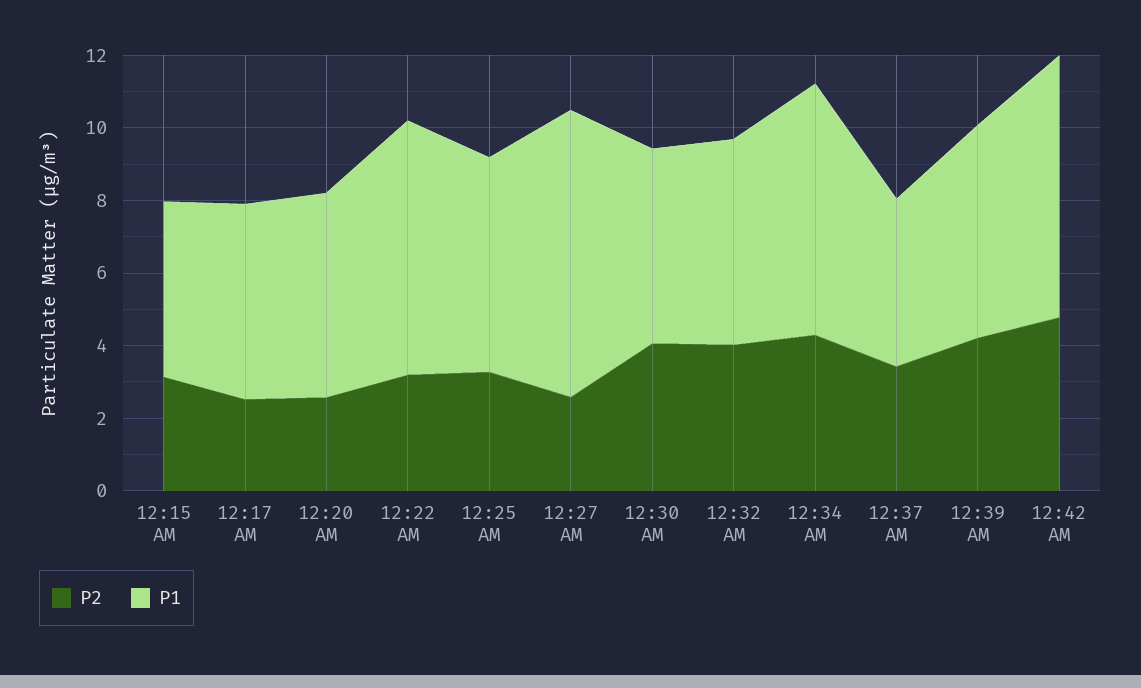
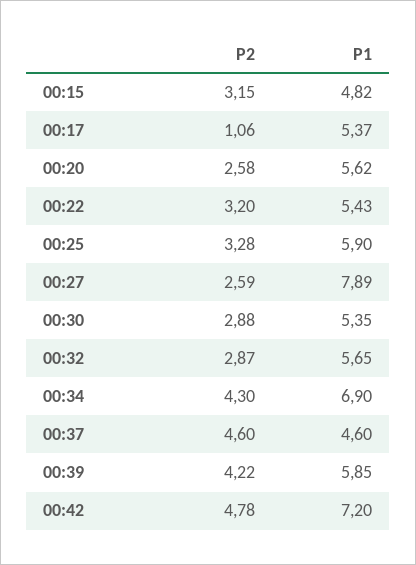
  {
    "P2": {
      "12:15 AM": 3.15,
-     "12:17 AM": 2.5,
+     "12:17 AM": 1.06,
      "12:20 AM": 2.58,
      "12:22 AM": 3.2,
      "12:25 AM": 3.28,
      "12:27 AM": 2.59,
-     "12:30 AM": 4,
+     "12:30 AM": 2.88,
-     "12:32 AM": 4,
+     "12:32 AM": 2.87,
      "12:34 AM": 4.3,
-     "12:37 AM": 3.5,
+     "12:37 AM": 4.6,
      "12:39 AM": 4.22,
      "12:42 AM": 4.78
    },
    "P1": {
      "12:15 AM": 4.82,
      "12:17 AM": 5.37,
      "12:20 AM": 5.62,
-     "12:22 AM": 7,
+     "12:22 AM": 5.43,
      "12:25 AM": 5.9,
      "12:27 AM": 7.89,
      "12:30 AM": 5.35,
      "12:32 AM": 5.65,
      "12:34 AM": 6.9,
      "12:37 AM": 4.6,
      "12:39 AM": 5.85,
      "12:42 AM": 7.2
    }
  }

